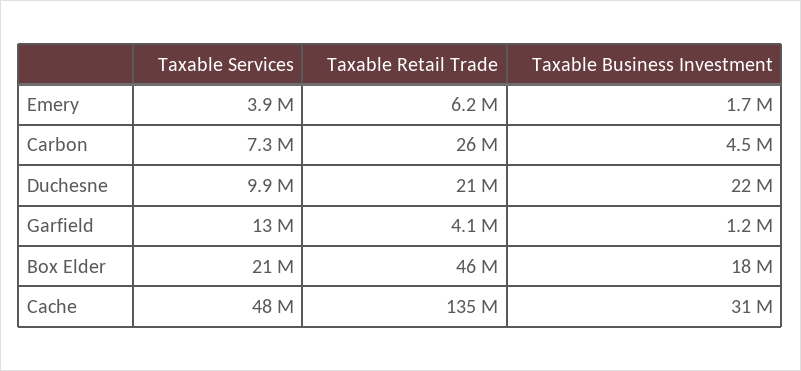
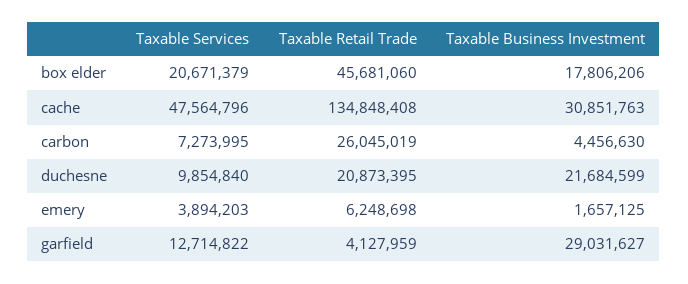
  {
    "Taxable Services": {
      "Emery": 3894203,
      "Carbon": 7273995,
      "Duchesne": 9854840,
      "Garfield": 12714822,
      "Box Elder": 20671379,
      "Cache": 47564796
    },
    "Taxable Retail Trade": {
      "Emery": 6248698,
      "Carbon": 26045019,
      "Duchesne": 20873395,
      "Garfield": 4127959,
      "Box Elder": 45681060,
      "Cache": 134848408
    },
    "Taxable Business Investment": {
      "Emery": 1657125,
      "Carbon": 4456630,
      "Duchesne": 21684599,
-     "Garfield": 1200000,
+     "Garfield": 29031627,
      "Box Elder": 17806206,
      "Cache": 30851763
    }
  }

